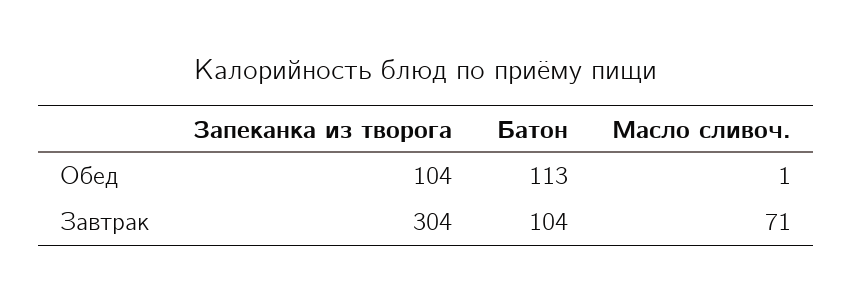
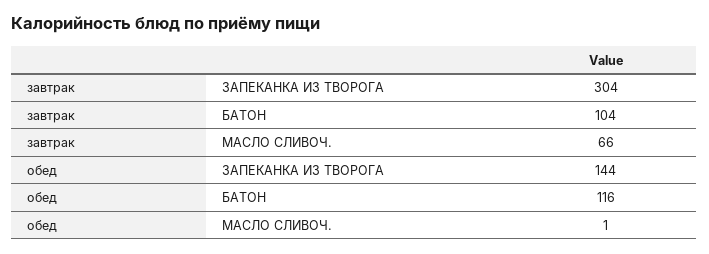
  {
    "Запеканка из творога": {
-     "Обед": 104,
+     "Обед": 144,
      "Завтрак": 304
    },
    "Батон": {
-     "Обед": 113,
+     "Обед": 116,
      "Завтрак": 104
    },
    "Масло сливоч.": {
      "Обед": 1,
-     "Завтрак": 71
+     "Завтрак": 66
    }
  }

